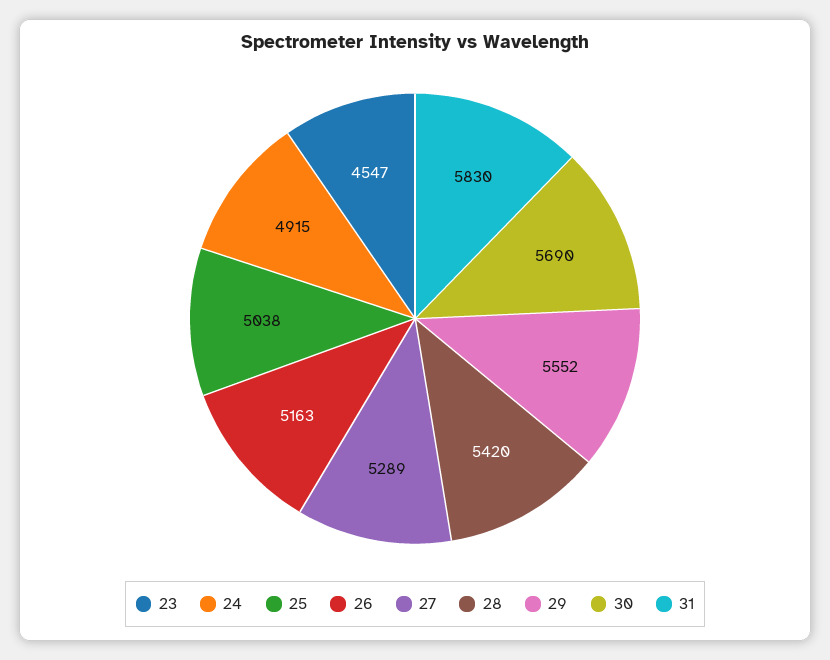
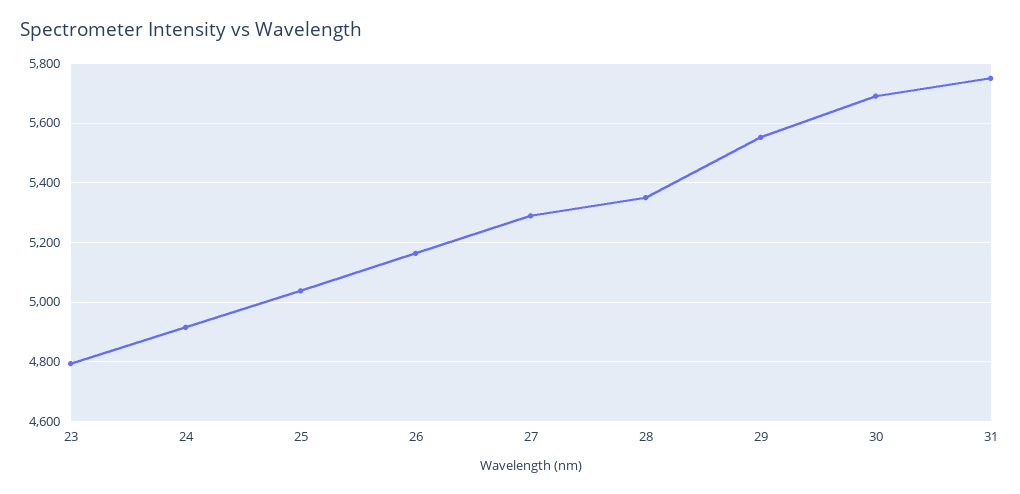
  {
-   "23": 4547,
+   "23": 4800,
    "24": 4915,
    "25": 5038,
    "26": 5163,
    "27": 5289,
-   "28": 5420,
+   "28": 5350,
    "29": 5552,
    "30": 5690,
-   "31": 5830
+   "31": 5750
  }

